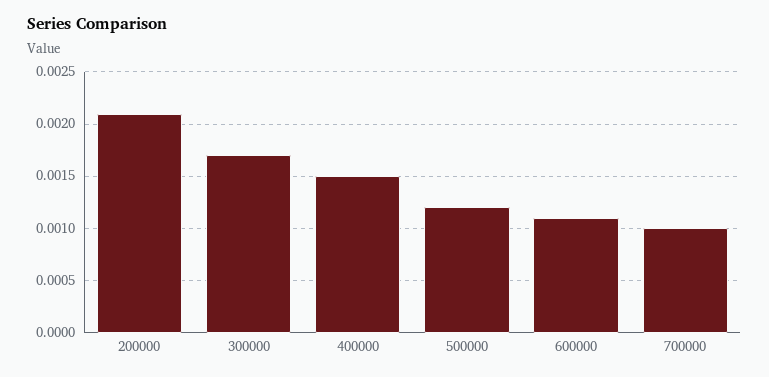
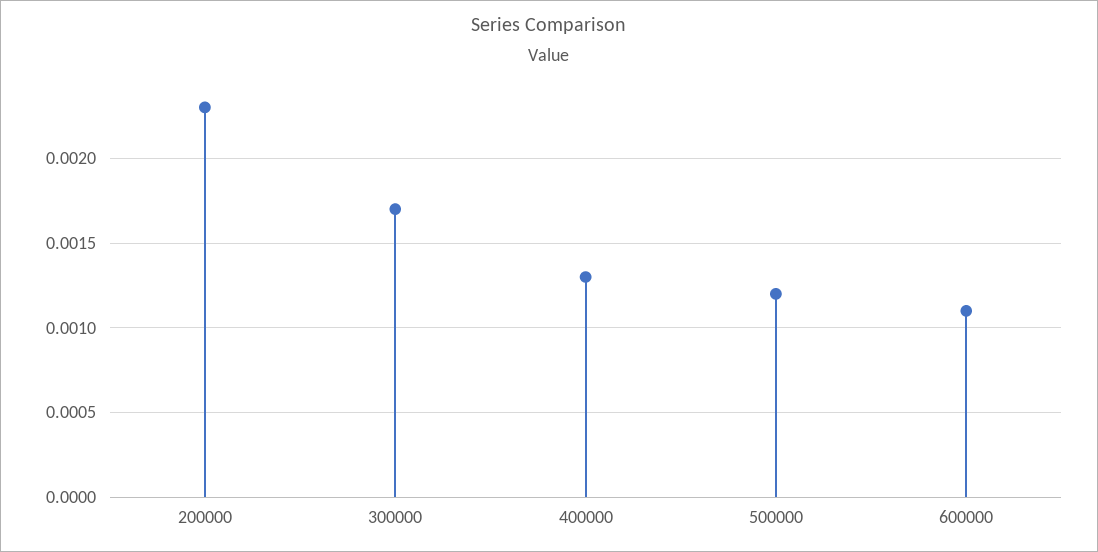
  {
-   "200000": 0.0021,
+   "200000": 0.0023,
    "300000": 0.0017,
-   "400000": 0.0015,
+   "400000": 0.0013,
    "500000": 0.0012,
-   "600000": 0.0011,
+   "600000": 0.0011
-   "700000": 0.001
  }

